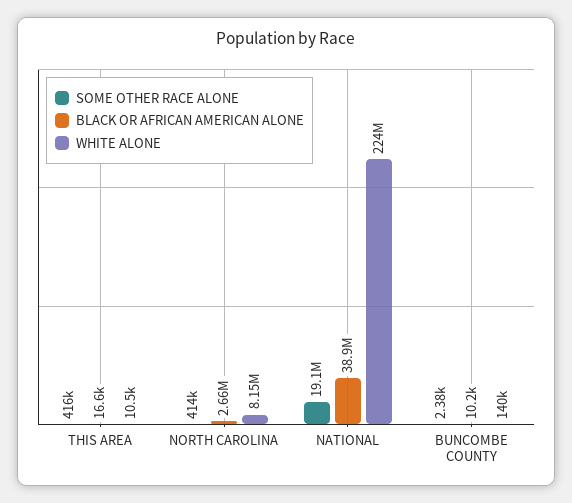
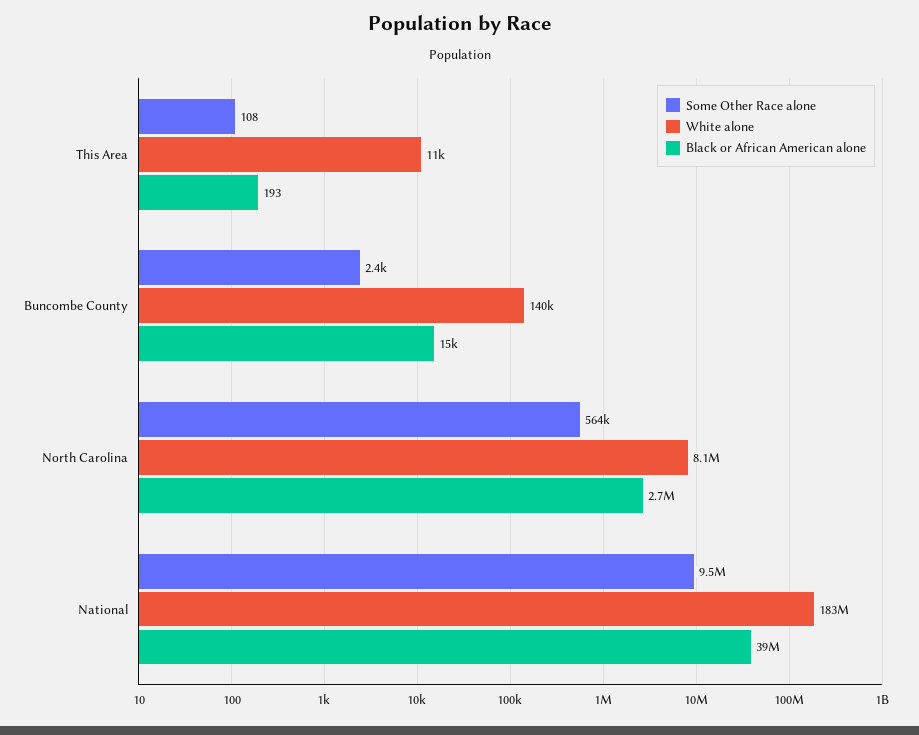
  {
    "SOME OTHER RACE ALONE": {
-     "THIS AREA": 416000,
+     "THIS AREA": 108,
-     "NORTH CAROLINA": 414000,
+     "NORTH CAROLINA": 564000,
-     "NATIONAL": 19100000,
+     "NATIONAL": 9500000,
      "BUNCOMBE COUNTY": 2380
    },
    "BLACK OR AFRICAN AMERICAN ALONE": {
-     "THIS AREA": 16600,
+     "THIS AREA": 193,
      "NORTH CAROLINA": 2660000,
      "NATIONAL": 38900000,
-     "BUNCOMBE COUNTY": 10200
+     "BUNCOMBE COUNTY": 15000
    },
    "WHITE ALONE": {
      "THIS AREA": 10500,
      "NORTH CAROLINA": 8150000,
-     "NATIONAL": 224000000,
+     "NATIONAL": 183000000,
      "BUNCOMBE COUNTY": 140000
    }
  }

